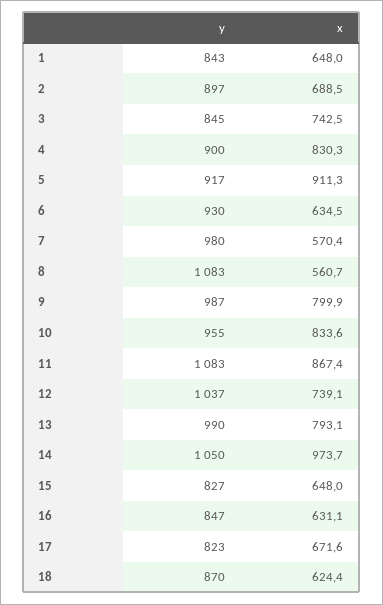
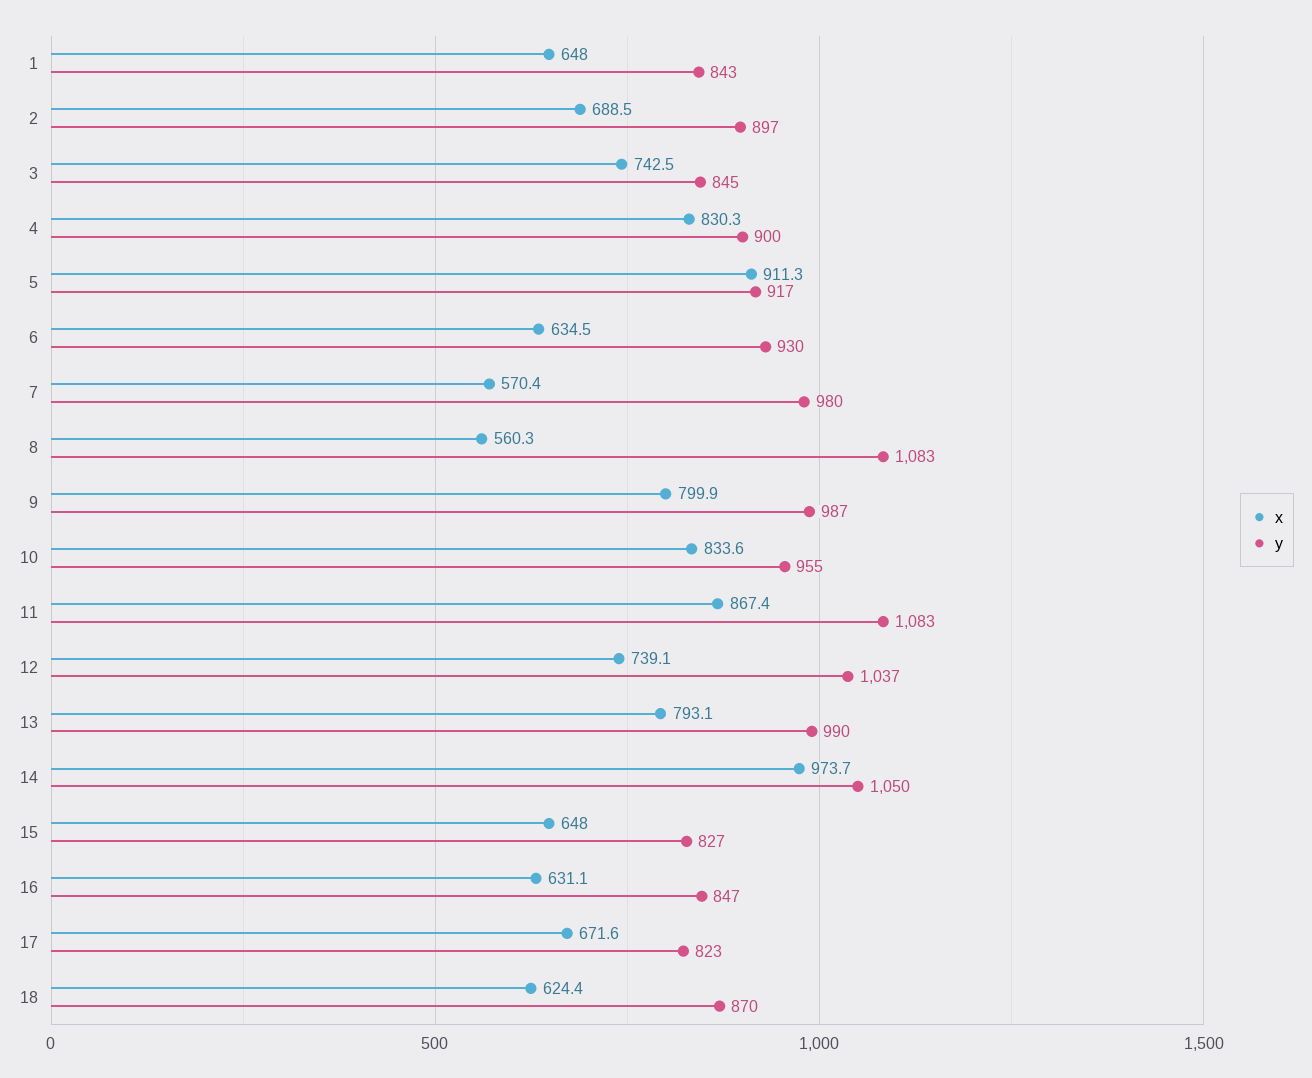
  {
    "y": {
      "1": 843,
      "2": 897,
      "3": 845,
      "4": 900,
      "5": 917,
      "6": 930,
      "7": 980,
      "8": 1083,
      "9": 987,
      "10": 955,
      "11": 1083,
      "12": 1037,
      "13": 990,
      "14": 1050,
      "15": 827,
      "16": 847,
      "17": 823,
      "18": 870
    },
    "x": {
      "1": 648,
      "2": 688.5,
      "3": 742.5,
      "4": 830.3,
      "5": 911.3,
      "6": 634.5,
      "7": 570.4,
-     "8": 560.7,
+     "8": 560.3,
      "9": 799.9,
      "10": 833.6,
      "11": 867.4,
      "12": 739.1,
      "13": 793.1,
      "14": 973.7,
      "15": 648,
      "16": 631.1,
      "17": 671.6,
      "18": 624.4
    }
  }

